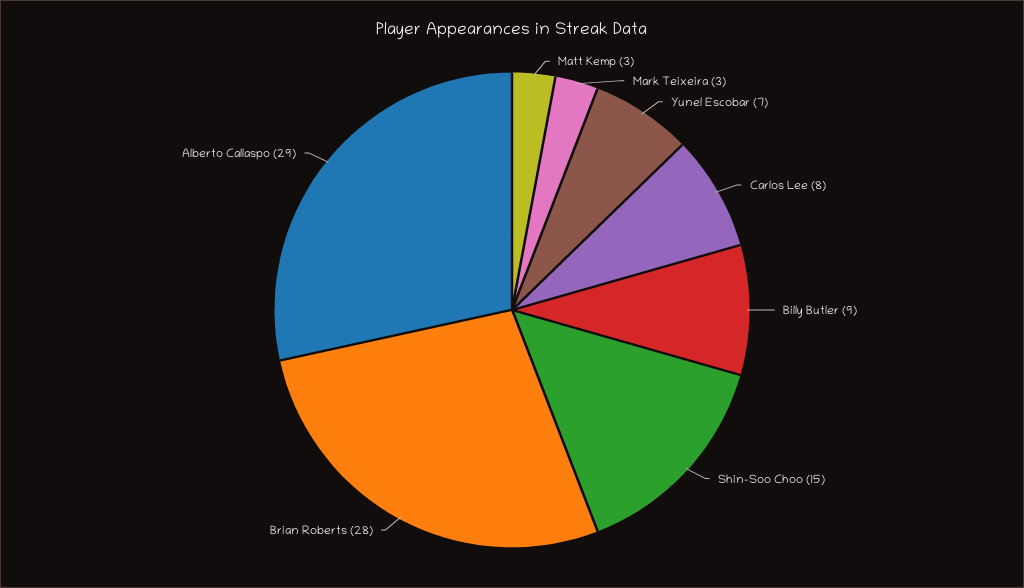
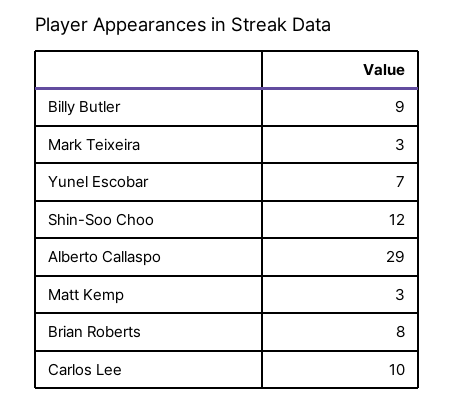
  {
    "Matt Kemp": 3,
    "Mark Teixeira": 3,
    "Yunel Escobar": 7,
-   "Carlos Lee": 8,
+   "Carlos Lee": 10,
    "Billy Butler": 9,
-   "Shin-Soo Choo": 15,
+   "Shin-Soo Choo": 12,
-   "Brian Roberts": 28,
+   "Brian Roberts": 8,
    "Alberto Callaspo": 29
  }

